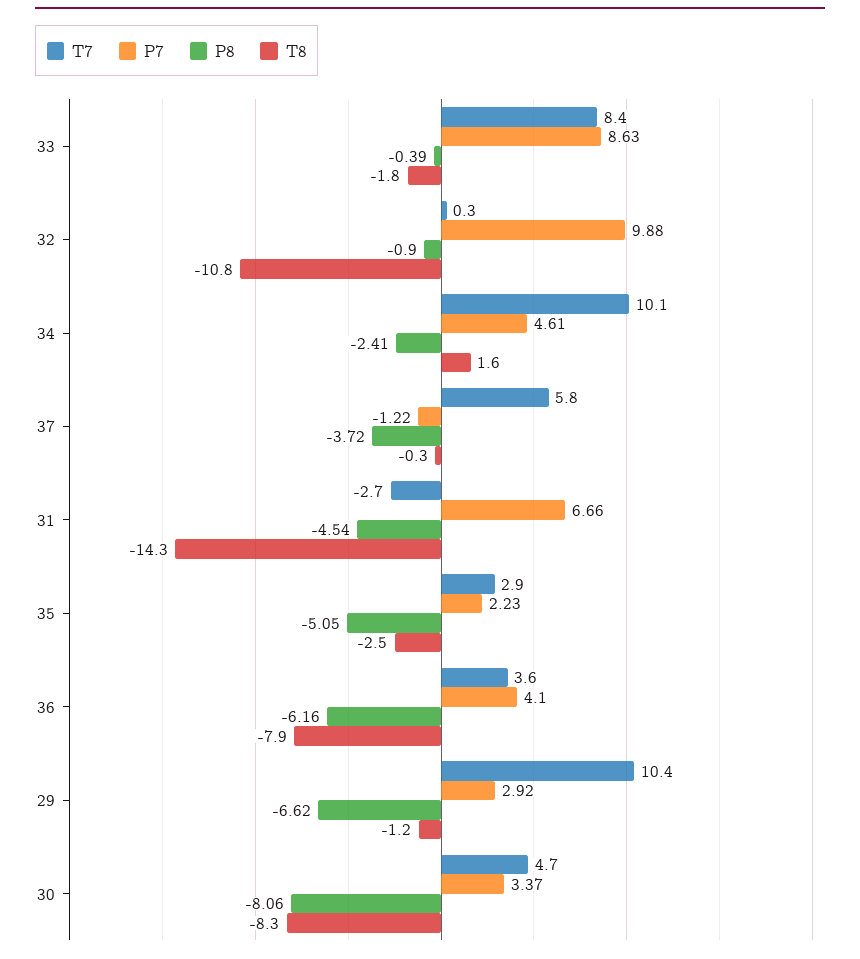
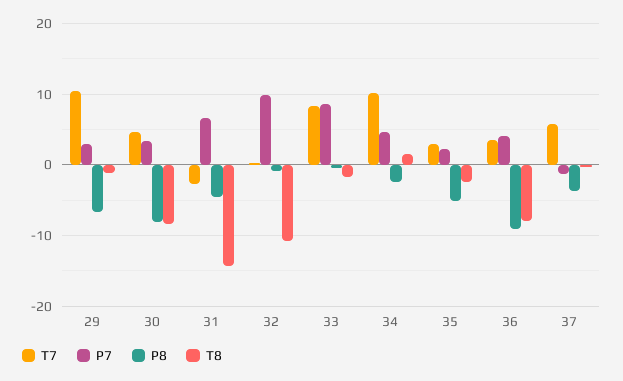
  {
    "T7": {
      "33": 8.4,
      "32": 0.3,
      "34": 10.1,
      "37": 5.8,
      "31": -2.7,
      "35": 2.9,
      "36": 3.6,
      "29": 10.4,
      "30": 4.7
    },
    "P7": {
      "33": 8.63,
      "32": 9.88,
      "34": 4.61,
      "37": -1.22,
      "31": 6.66,
      "35": 2.23,
      "36": 4.1,
      "29": 2.92,
      "30": 3.37
    },
    "P8": {
      "33": -0.39,
      "32": -0.9,
      "34": -2.41,
      "37": -3.72,
      "31": -4.54,
      "35": -5.05,
-     "36": -6.16,
+     "36": -9,
      "29": -6.62,
      "30": -8.06
    },
    "T8": {
      "33": -1.8,
      "32": -10.8,
      "34": 1.6,
      "37": -0.3,
      "31": -14.3,
      "35": -2.5,
      "36": -7.9,
      "29": -1.2,
      "30": -8.3
    }
  }

